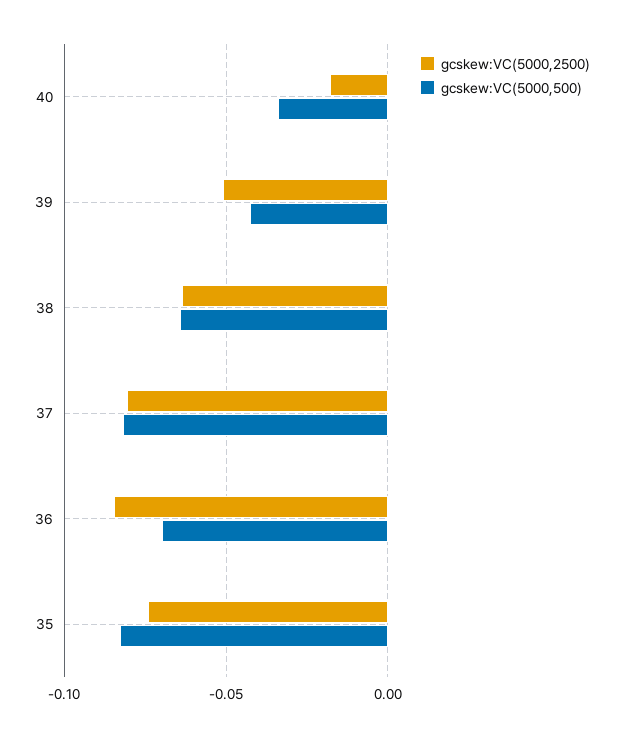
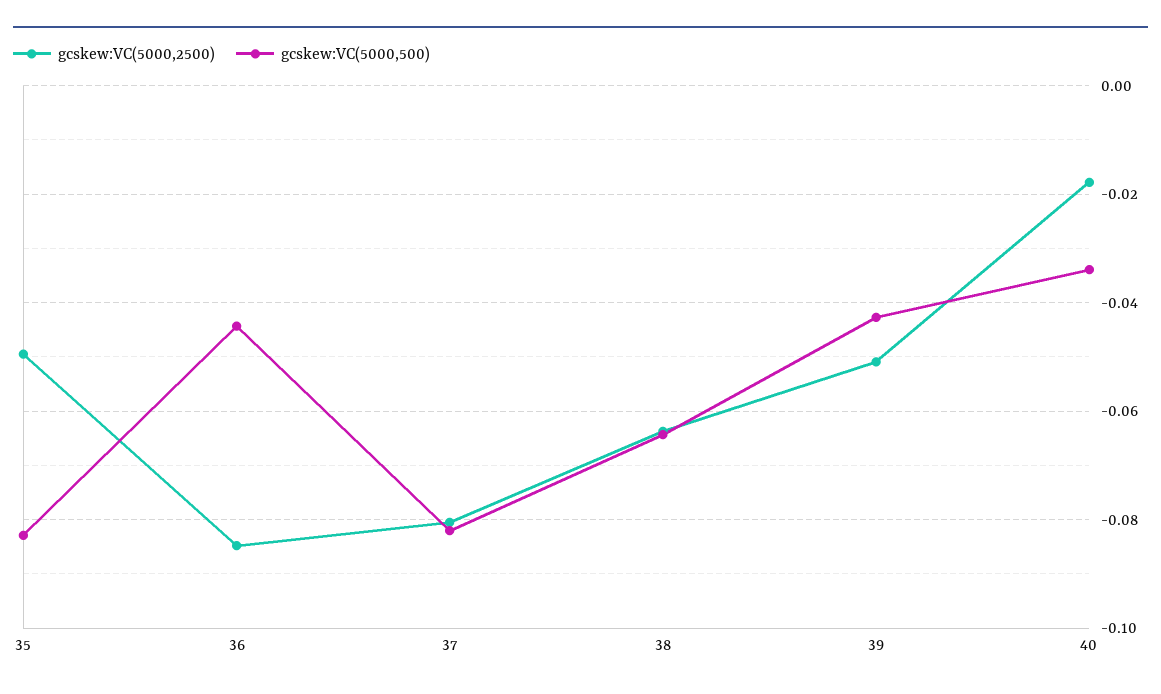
  {
    "gcskew:VC(5000,2500)": {
      "40": -0.018,
      "39": -0.05,
      "38": -0.064,
      "37": -0.08,
      "36": -0.084,
-     "35": -0.075
+     "35": -0.05
    },
    "gcskew:VC(5000,500)": {
      "40": -0.034,
      "39": -0.042,
      "38": -0.064,
      "37": -0.082,
-     "36": -0.07,
+     "36": -0.044,
      "35": -0.082
    }
  }

